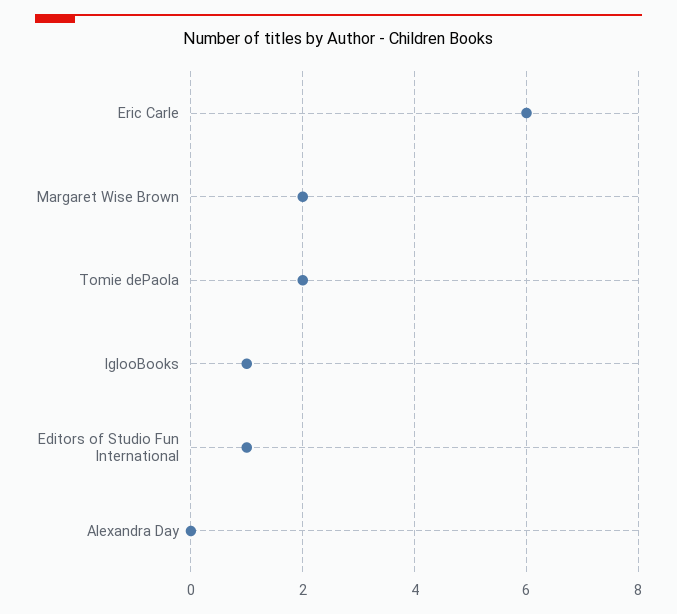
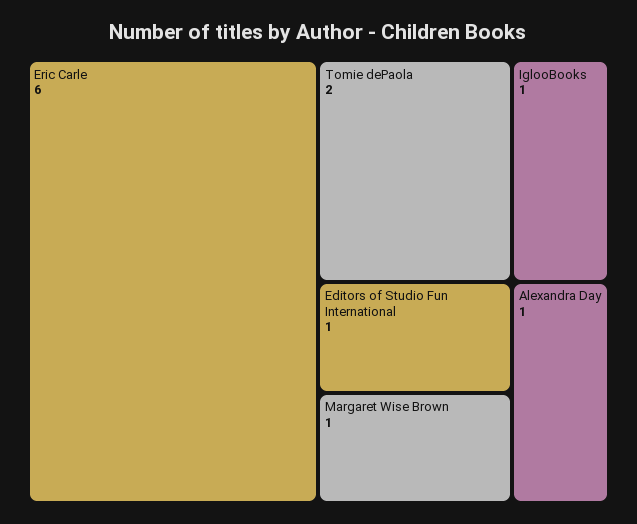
  {
    "Eric Carle": 6,
-   "Margaret Wise Brown": 2,
+   "Margaret Wise Brown": 1,
    "Tomie dePaola": 2,
    "IglooBooks": 1,
    "Editors of Studio Fun International": 1,
-   "Alexandra Day": 0
+   "Alexandra Day": 1
  }

